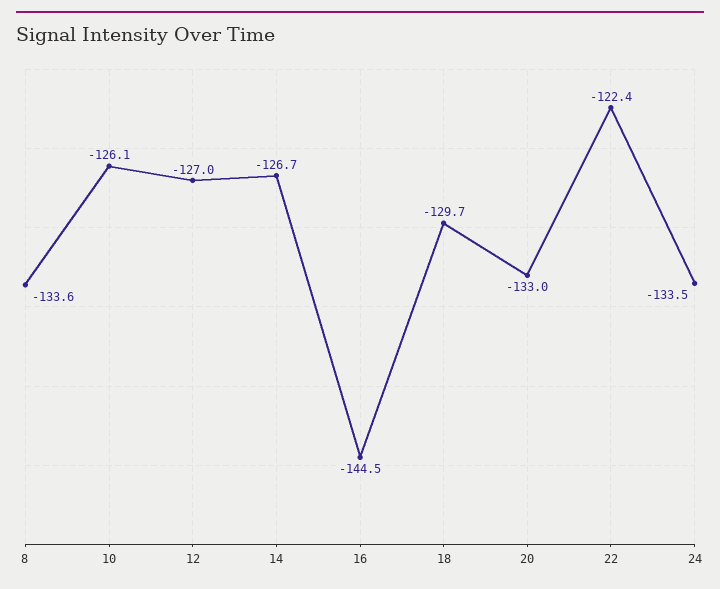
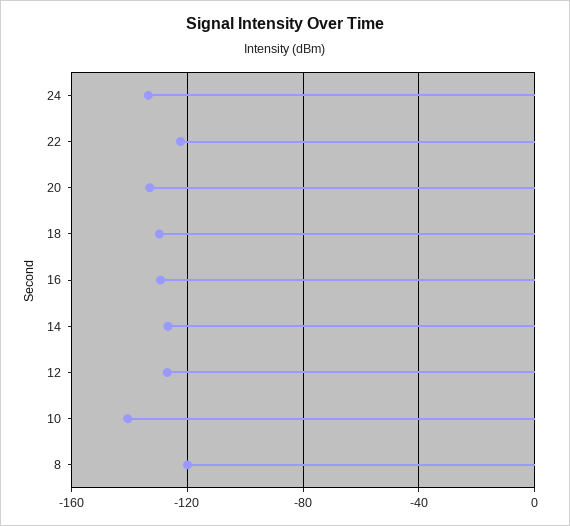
  {
-   "8": -133.6,
+   "8": -120,
-   "10": -126.1,
+   "10": -140,
    "12": -127,
    "14": -126.7,
-   "16": -144.5,
+   "16": -130,
    "18": -129.7,
    "20": -133,
    "22": -122.4,
    "24": -133.5
  }

